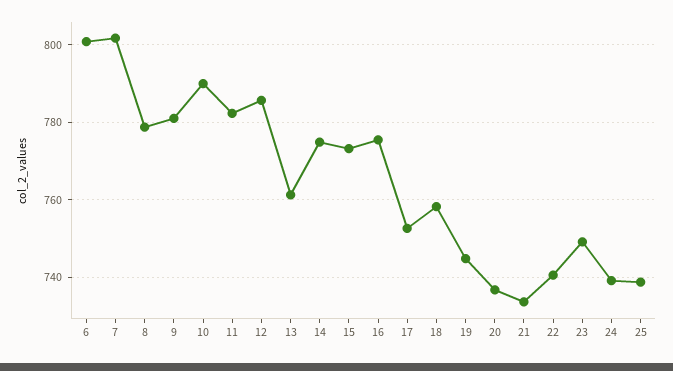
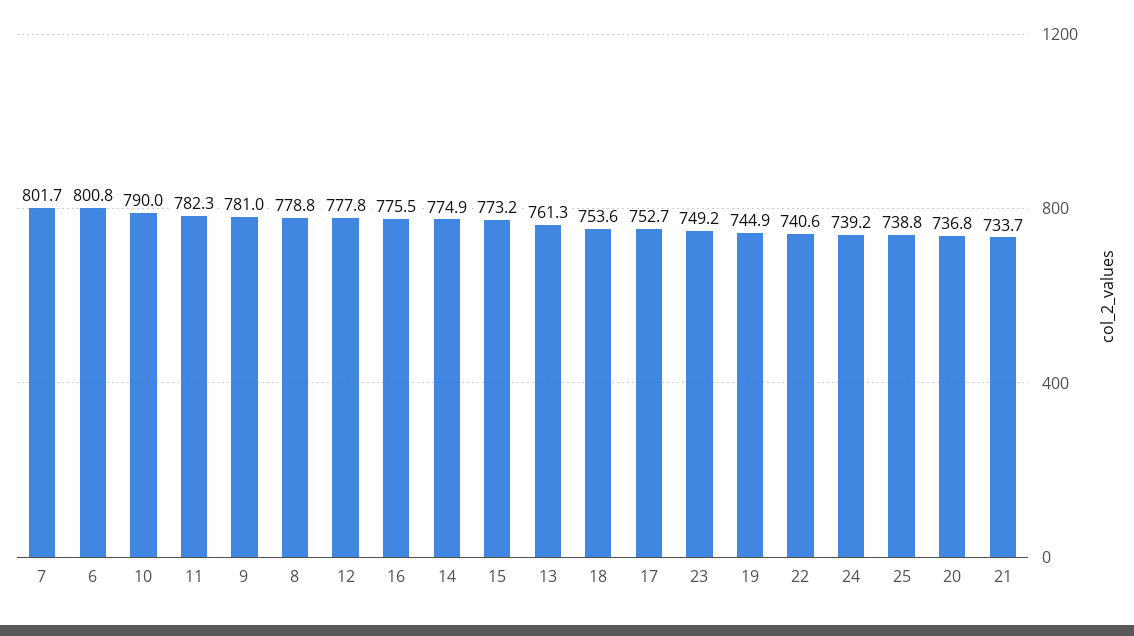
  {
    "6": 800.8,
    "7": 801.7,
    "8": 778.8,
    "9": 781,
    "10": 790,
    "11": 782.3,
-   "12": 786,
+   "12": 777.8,
    "13": 761.3,
    "14": 774.9,
    "15": 773.2,
    "16": 775.5,
    "17": 752.7,
-   "18": 758,
+   "18": 753.6,
    "19": 744.9,
    "20": 736.8,
    "21": 733.7,
    "22": 740.6,
    "23": 749.2,
    "24": 739.2,
    "25": 738.8
  }

